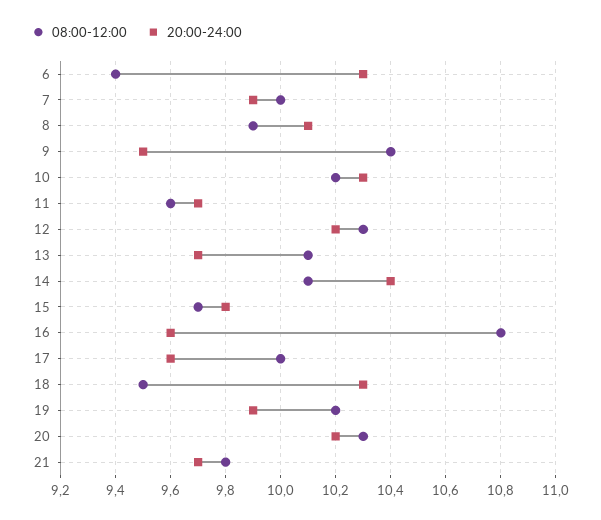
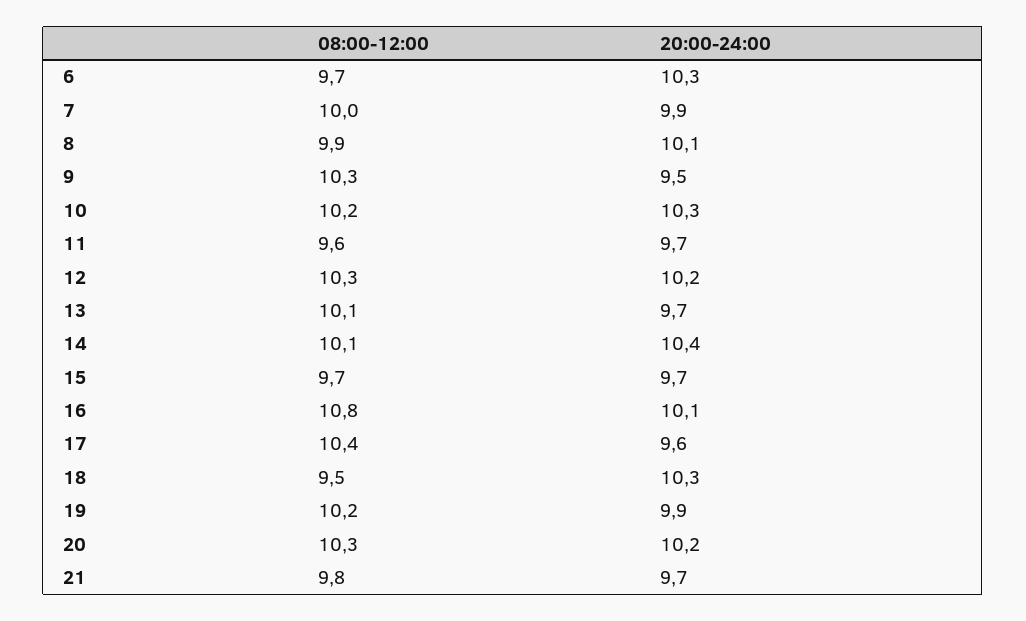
  {
    "08:00-12:00": {
-     "6": 9.4,
+     "6": 9.7,
      "7": 10,
      "8": 9.9,
-     "9": 10.4,
+     "9": 10.3,
      "10": 10.2,
      "11": 9.6,
      "12": 10.3,
      "13": 10.1,
      "14": 10.1,
      "15": 9.7,
      "16": 10.8,
-     "17": 10,
+     "17": 10.4,
      "18": 9.5,
      "19": 10.2,
      "20": 10.3,
      "21": 9.8
    },
    "20:00-24:00": {
      "6": 10.3,
      "7": 9.9,
      "8": 10.1,
      "9": 9.5,
      "10": 10.3,
      "11": 9.7,
      "12": 10.2,
      "13": 9.7,
      "14": 10.4,
-     "15": 9.8,
+     "15": 9.7,
-     "16": 9.6,
+     "16": 10.1,
      "17": 9.6,
      "18": 10.3,
      "19": 9.9,
      "20": 10.2,
      "21": 9.7
    }
  }

